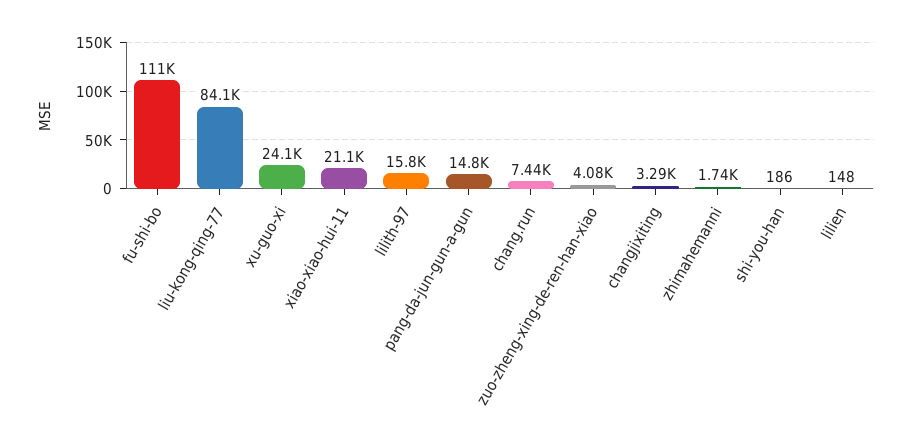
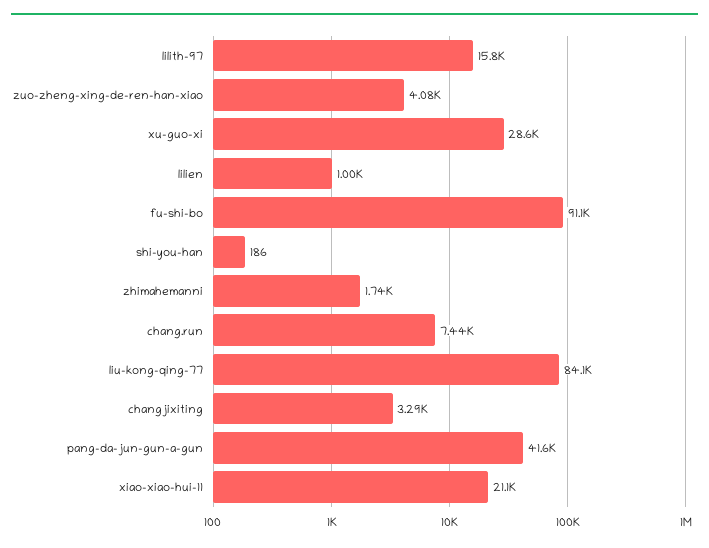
  {
-   "fu-shi-bo": 111000,
+   "fu-shi-bo": 91100,
    "liu-kong-qing-77": 84100,
-   "xu-guo-xi": 24100,
+   "xu-guo-xi": 28600,
    "xiao-xiao-hui-11": 21100,
    "lilith-97": 15800,
-   "pang-da-jun-gun-a-gun": 14800,
+   "pang-da-jun-gun-a-gun": 41600,
    "chang.run": 7440,
    "zuo-zheng-xing-de-ren-han-xiao": 4080,
    "changjixiting": 3290,
    "zhimahemanni": 1740,
    "shi-you-han": 186,
-   "lilien": 148
+   "lilien": 1000
  }

